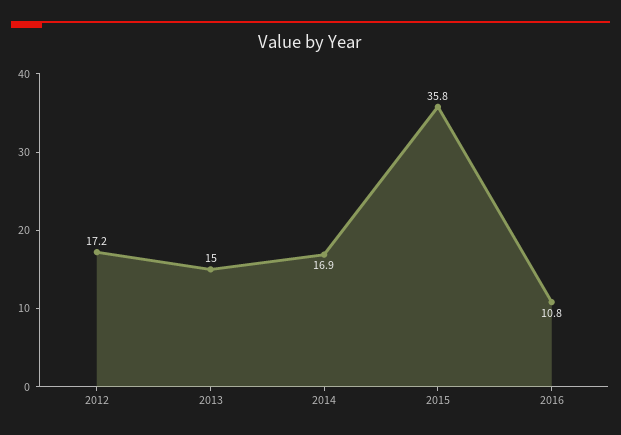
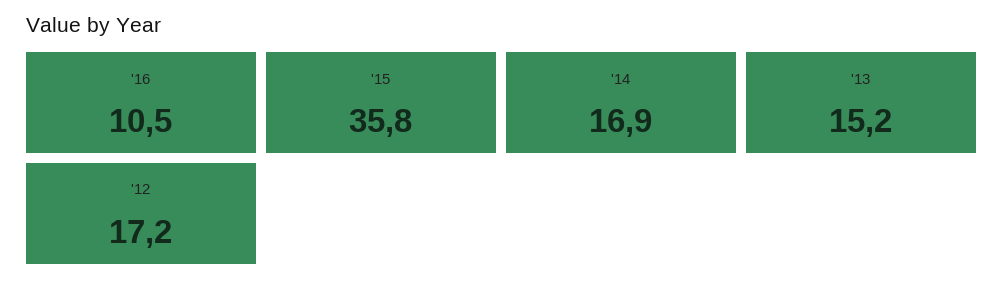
  {
    "2012": 17.2,
-   "2013": 15,
+   "2013": 15.2,
    "2014": 16.9,
    "2015": 35.8,
-   "2016": 10.8
+   "2016": 10.5
  }

